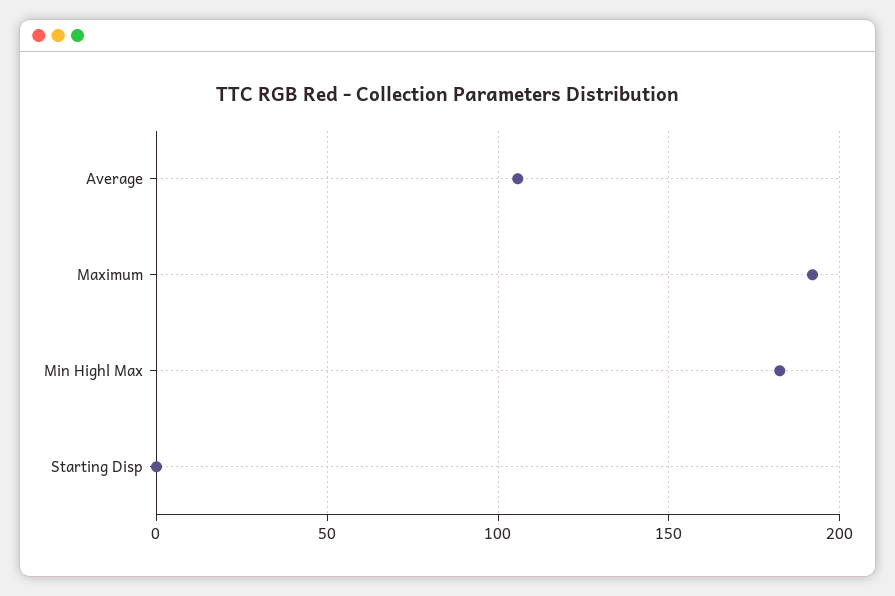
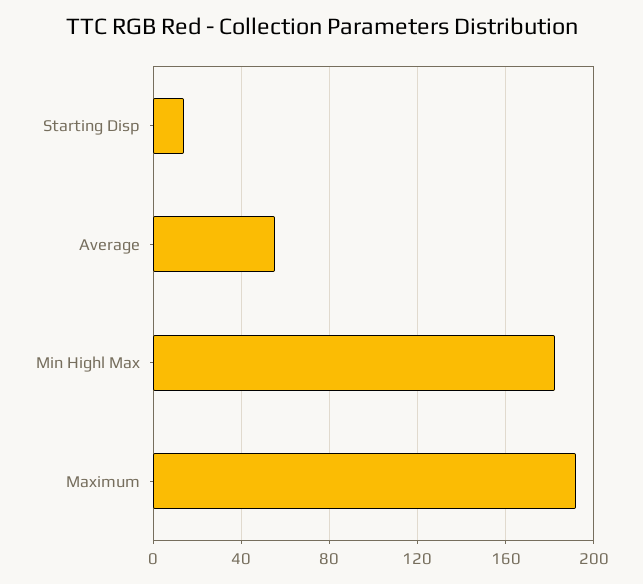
  {
-   "Average": 105,
+   "Average": 55,
    "Maximum": 190,
    "Min Highl Max": 185,
-   "Starting Disp": 0
+   "Starting Disp": 15
  }

